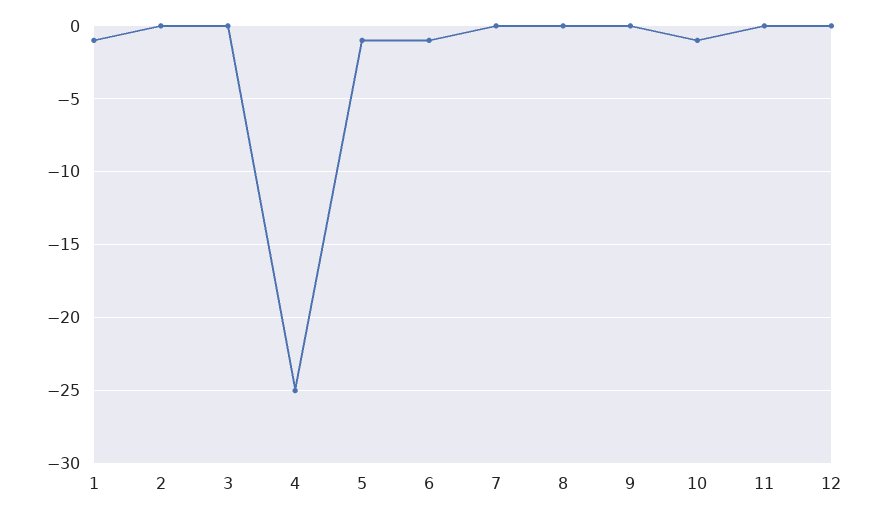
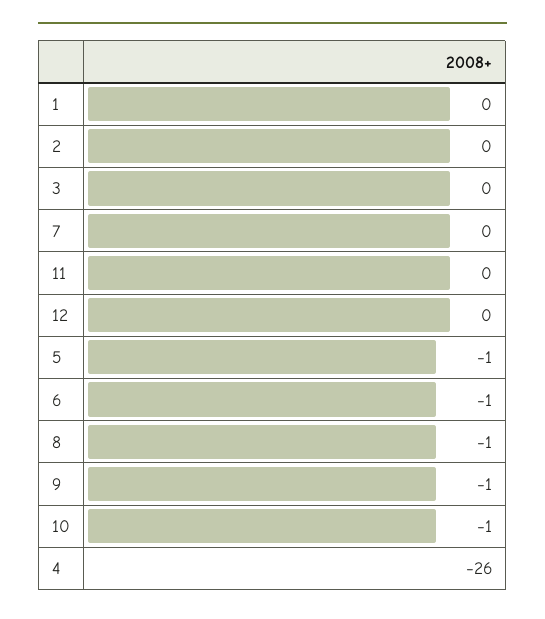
  {
-   "1": -1,
+   "1": 0,
    "2": 0,
    "3": 0,
-   "4": -25,
+   "4": -26,
    "5": -1,
    "6": -1,
    "7": 0,
-   "8": 0,
+   "8": -1,
-   "9": 0,
+   "9": -1,
    "10": -1,
    "11": 0,
    "12": 0
  }

